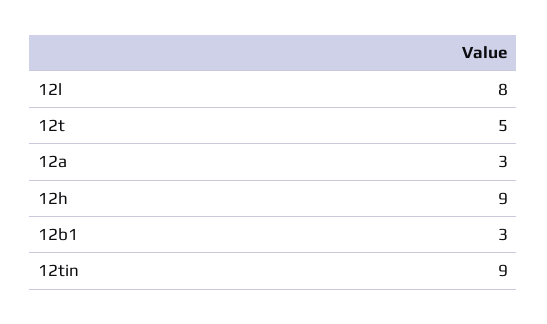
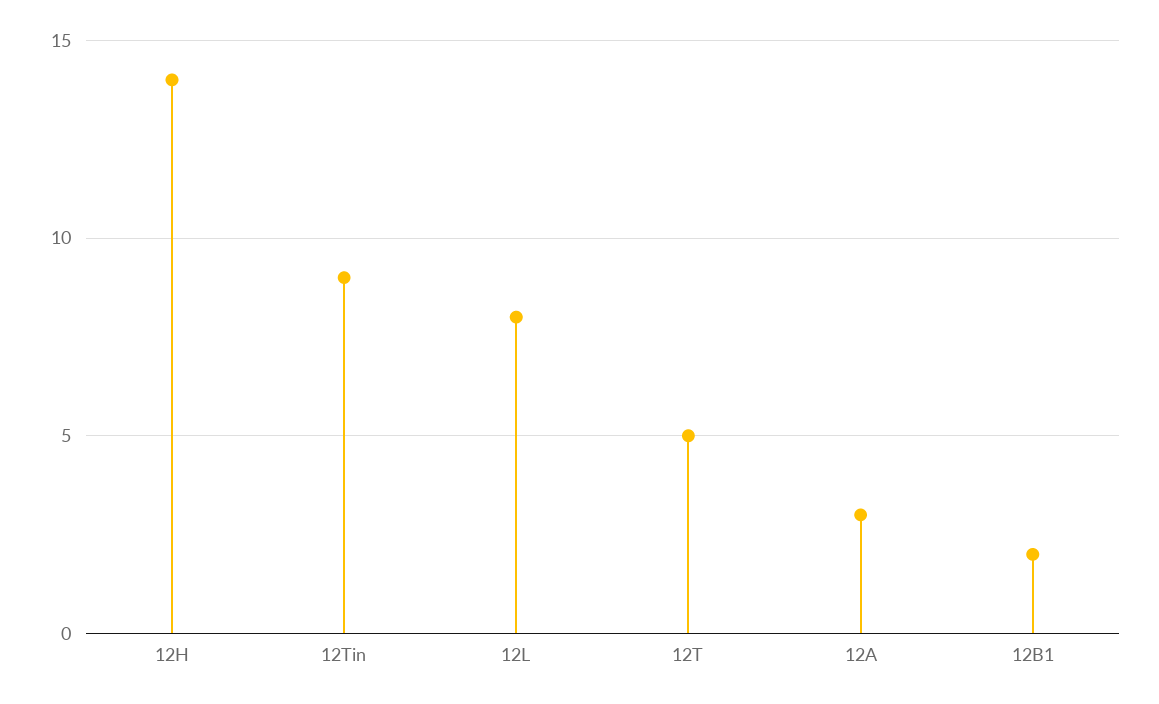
  {
    "12l": 8,
    "12t": 5,
    "12a": 3,
-   "12h": 9,
+   "12h": 14,
-   "12b1": 3,
+   "12b1": 2,
    "12tin": 9
  }

